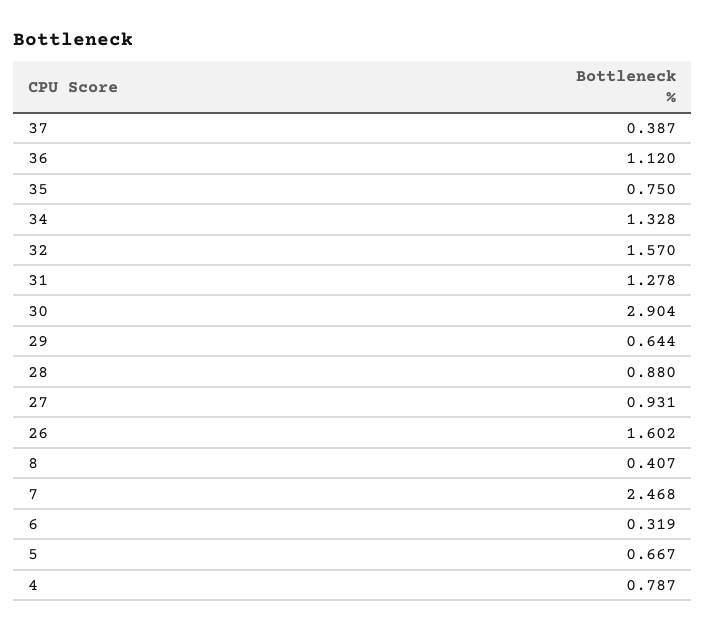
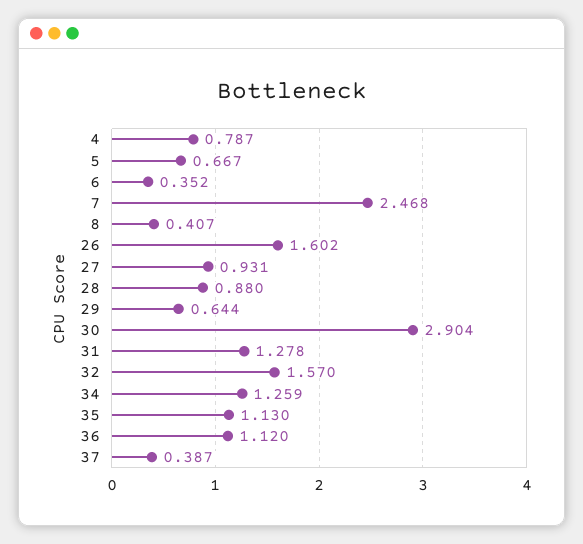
  {
    "37": 0.387,
    "36": 1.12,
-   "35": 0.75,
+   "35": 1.13,
-   "34": 1.328,
+   "34": 1.259,
    "32": 1.57,
    "31": 1.278,
    "30": 2.904,
    "29": 0.644,
    "28": 0.88,
    "27": 0.931,
    "26": 1.602,
    "8": 0.407,
    "7": 2.468,
-   "6": 0.319,
+   "6": 0.352,
    "5": 0.667,
    "4": 0.787
  }

